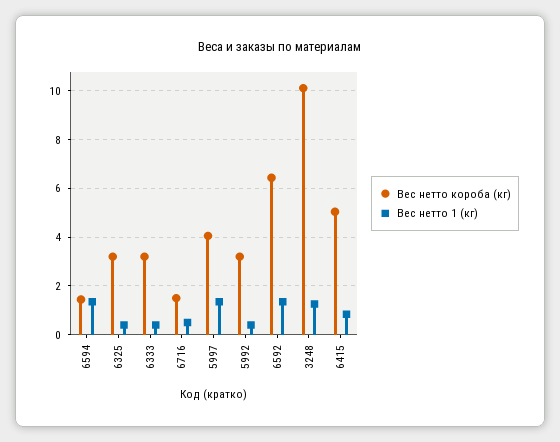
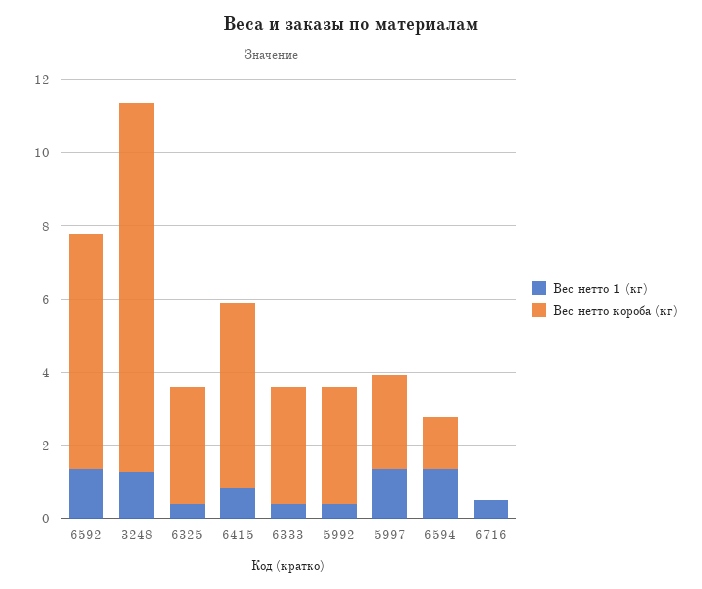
  {
    "Вес нетто короба (кг)": {
      "6594": 1.5,
      "6325": 3.25,
      "6333": 3.25,
-     "6716": 1.5,
+     "6716": 0,
-     "5997": 4,
+     "5997": 2.5,
      "5992": 3.25,
      "6592": 6.5,
      "3248": 10,
      "6415": 5
    },
    "Вес нетто 1 (кг)": {
      "6594": 1.25,
      "6325": 0.5,
      "6333": 0.5,
      "6716": 0.5,
      "5997": 1.25,
      "5992": 0.5,
      "6592": 1.25,
      "3248": 1.25,
      "6415": 0.75
    }
  }

